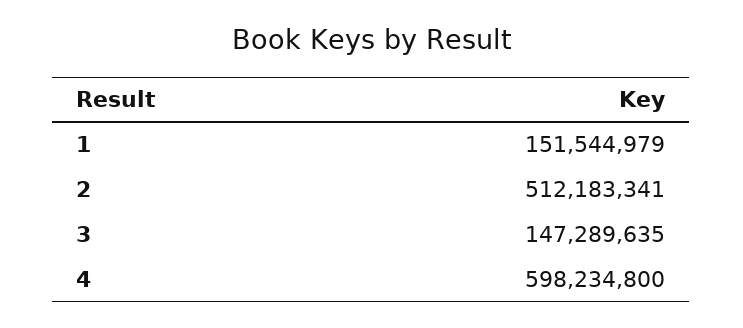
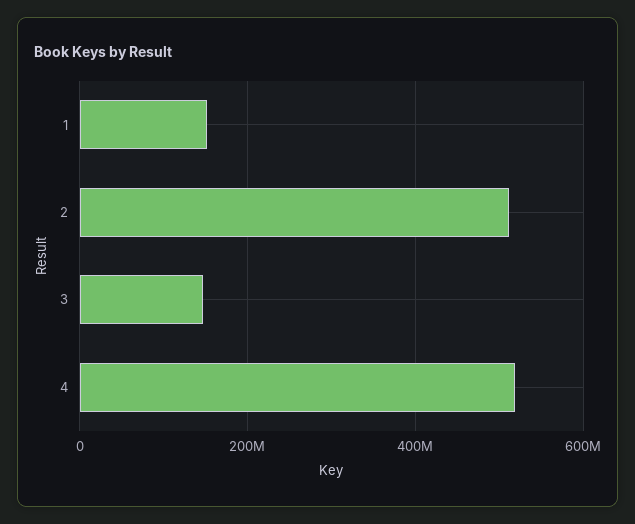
  {
    "1": 151544979,
    "2": 512183341,
    "3": 147289635,
-   "4": 598234800
+   "4": 520000000
  }

